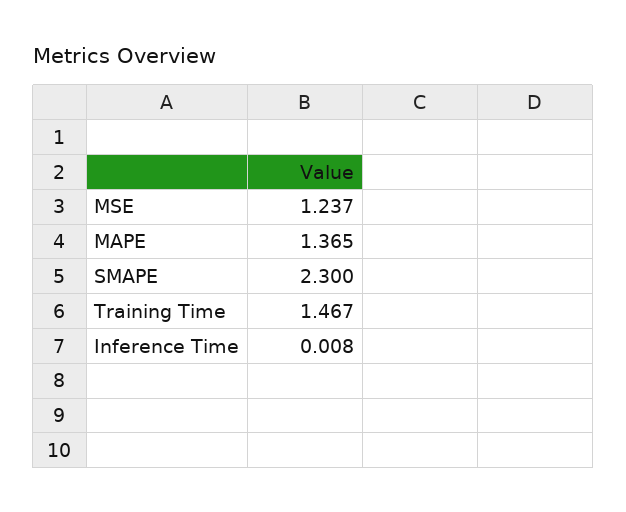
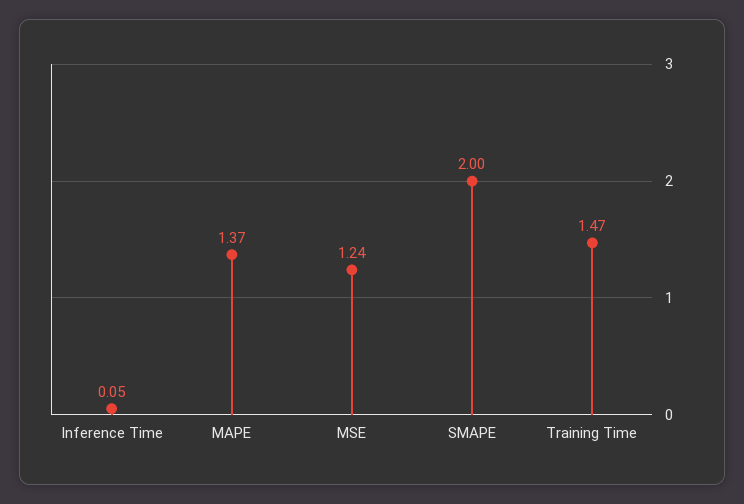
  {
    "MSE": 1.237,
    "MAPE": 1.365,
-   "SMAPE": 2.3,
+   "SMAPE": 2,
    "Training Time": 1.467,
-   "Inference Time": 0.008
+   "Inference Time": 0.05
  }

